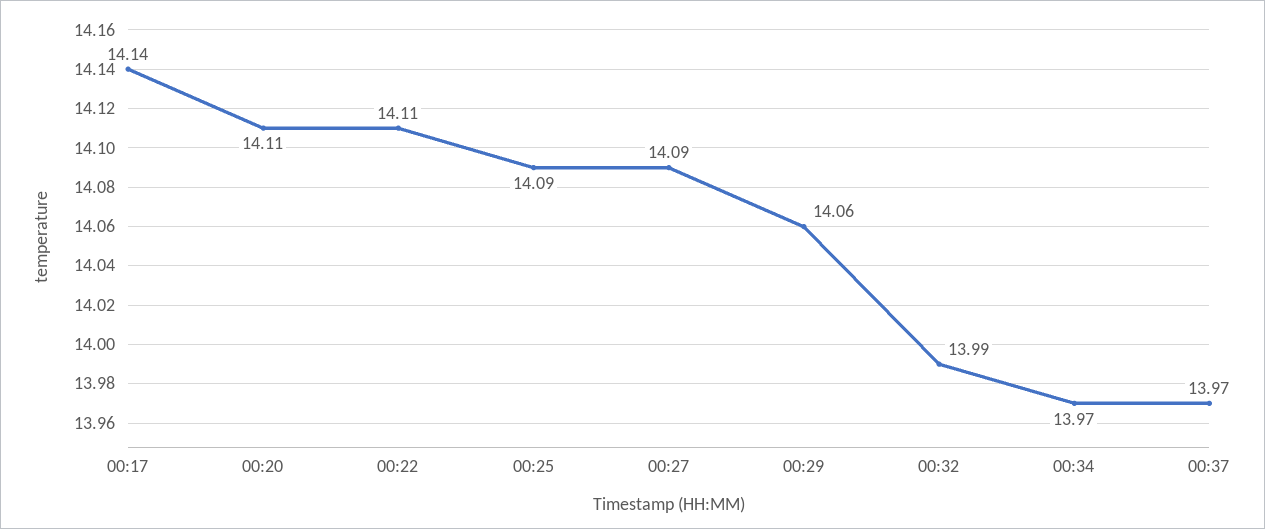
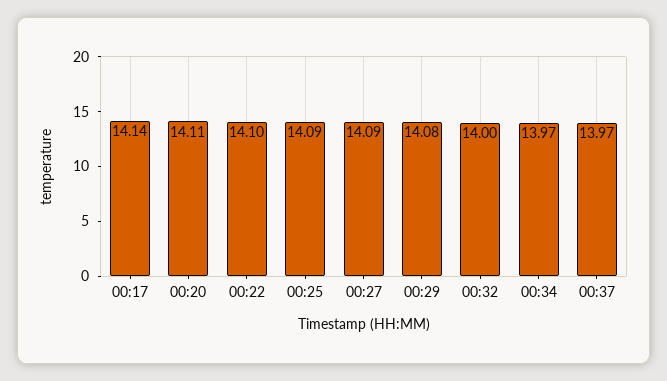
  {
    "00:17": 14.14,
    "00:20": 14.11,
-   "00:22": 14.11,
+   "00:22": 14.1,
    "00:25": 14.09,
    "00:27": 14.09,
-   "00:29": 14.06,
+   "00:29": 14.08,
-   "00:32": 13.99,
+   "00:32": 14,
    "00:34": 13.97,
    "00:37": 13.97
  }

